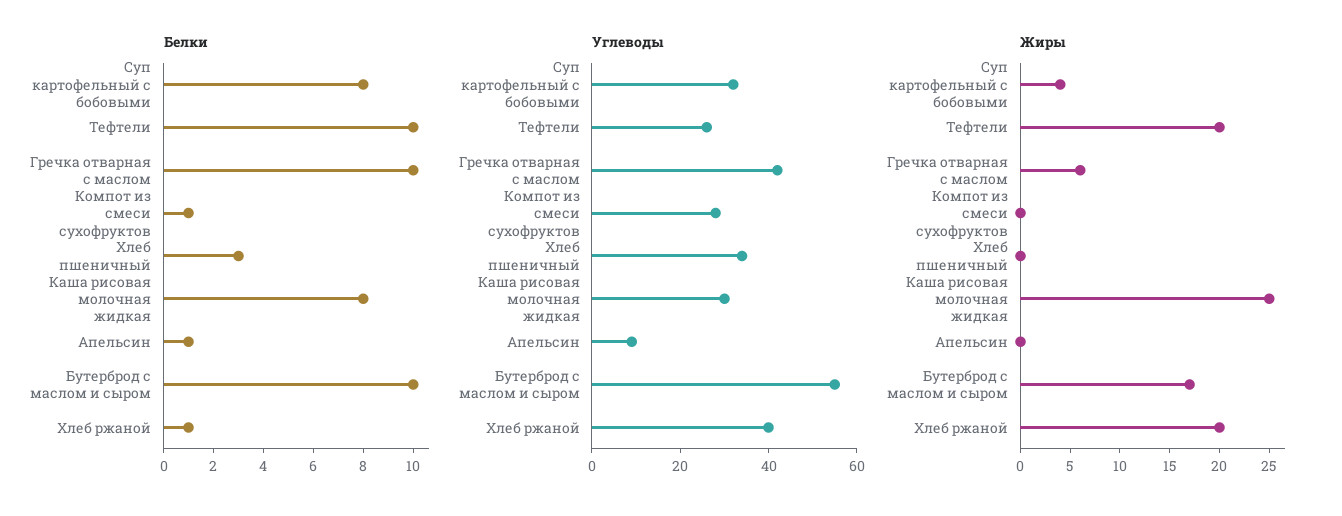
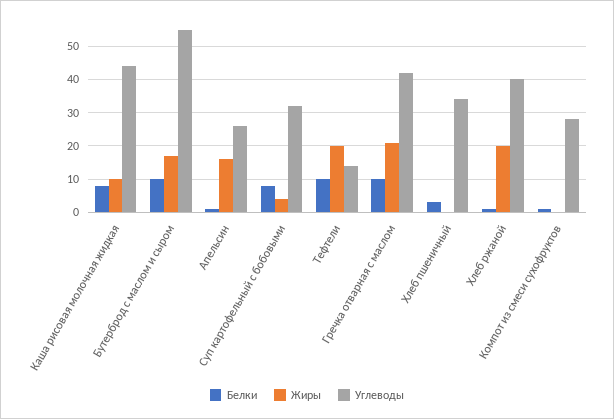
  {
    "Белки": {
      "Суп картофельный с бобовыми": 8,
      "Тефтели": 10,
      "Гречка отварная с маслом": 10,
      "Компот из смеси сухофруктов": 1,
      "Хлеб пшеничный": 3,
      "Каша рисовая молочная жидкая": 8,
      "Апельсин": 1,
      "Бутерброд с маслом и сыром": 10,
      "Хлеб ржаной": 1
    },
    "Углеводы": {
      "Суп картофельный с бобовыми": 30,
-     "Тефтели": 25,
+     "Тефтели": 15,
      "Гречка отварная с маслом": 40,
      "Компот из смеси сухофруктов": 30,
      "Хлеб пшеничный": 35,
-     "Каша рисовая молочная жидкая": 30,
+     "Каша рисовая молочная жидкая": 45,
-     "Апельсин": 10,
+     "Апельсин": 25,
      "Бутерброд с маслом и сыром": 55,
      "Хлеб ржаной": 40
    },
    "Жиры": {
      "Суп картофельный с бобовыми": 4,
      "Тефтели": 20,
-     "Гречка отварная с маслом": 6,
+     "Гречка отварная с маслом": 20,
      "Компот из смеси сухофруктов": 0,
      "Хлеб пшеничный": 0,
-     "Каша рисовая молочная жидкая": 25,
+     "Каша рисовая молочная жидкая": 10,
-     "Апельсин": 0,
+     "Апельсин": 15,
      "Бутерброд с маслом и сыром": 17,
      "Хлеб ржаной": 20
    }
  }

